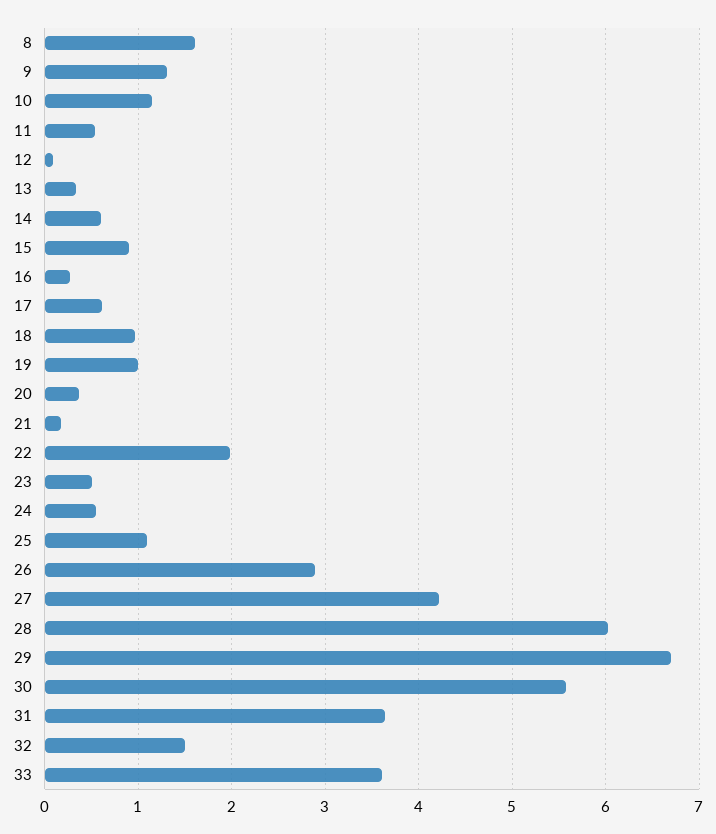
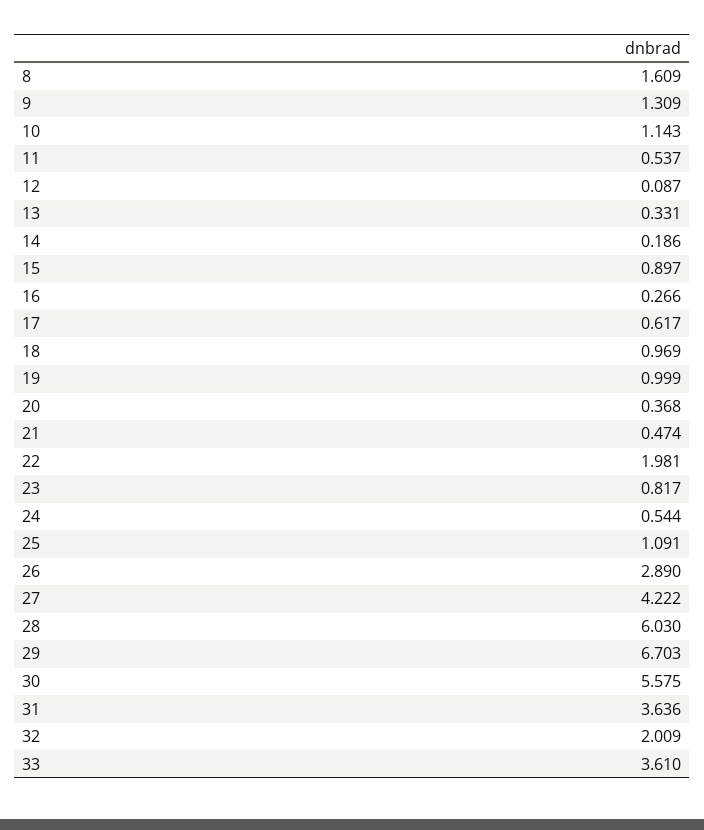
  {
    "8": 1.609,
    "9": 1.309,
    "10": 1.143,
    "11": 0.537,
    "12": 0.087,
    "13": 0.331,
-   "14": 0.6,
+   "14": 0.186,
    "15": 0.897,
    "16": 0.266,
    "17": 0.617,
    "18": 0.969,
    "19": 0.999,
    "20": 0.368,
-   "21": 0.2,
+   "21": 0.474,
    "22": 1.981,
-   "23": 0.5,
+   "23": 0.817,
    "24": 0.544,
    "25": 1.091,
    "26": 2.89,
    "27": 4.222,
    "28": 6.03,
    "29": 6.703,
    "30": 5.575,
    "31": 3.636,
-   "32": 1.5,
+   "32": 2.009,
    "33": 3.61
  }

